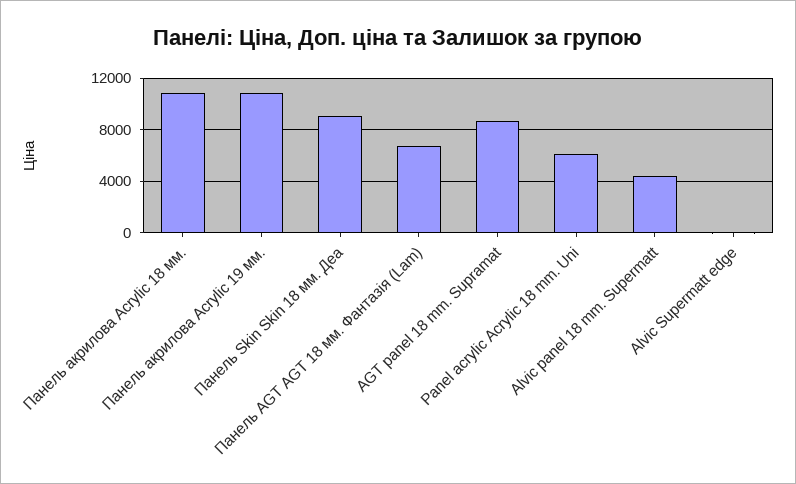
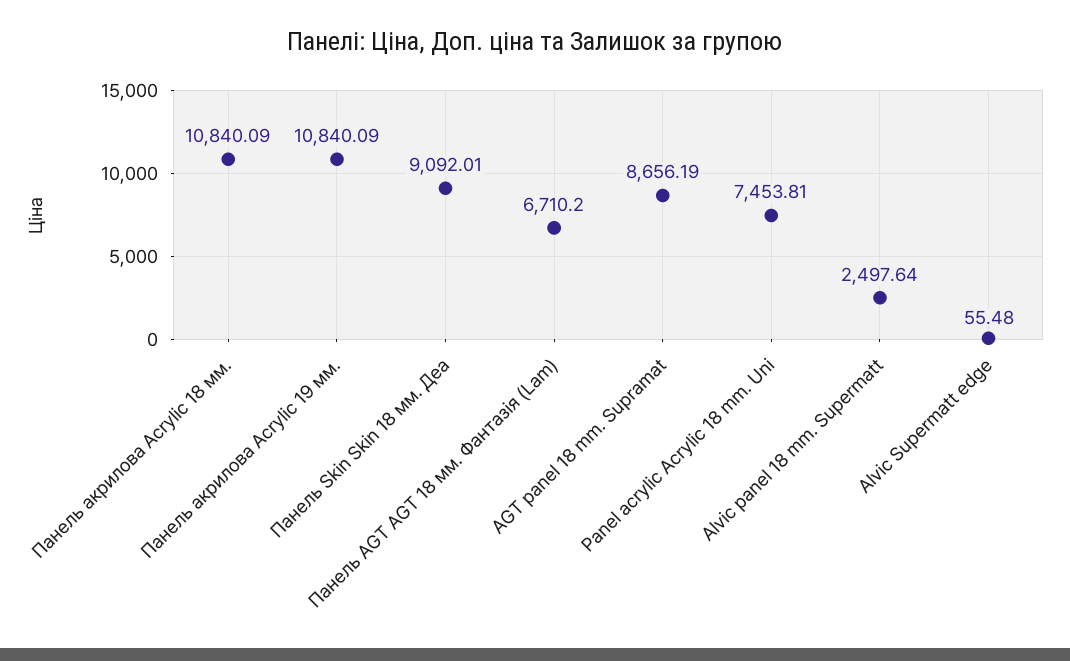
  {
    "Панель акрилова Acrylic 18 мм.": 10840.09,
    "Панель акрилова Acrylic 19 мм.": 10840.09,
    "Панель Skin Skin 18 мм. Деа": 9092.01,
    "Панель AGT AGT 18 мм. Фантазія (Lam)": 6710.2,
    "AGT panel 18 mm. Supramat": 8656.19,
-   "Panel acrylic Acrylic 18 mm. Uni": 6000,
+   "Panel acrylic Acrylic 18 mm. Uni": 7453.81,
-   "Alvic panel 18 mm. Supermatt": 4500,
+   "Alvic panel 18 mm. Supermatt": 2497.64,
    "Alvic Supermatt edge": 55.48
  }

